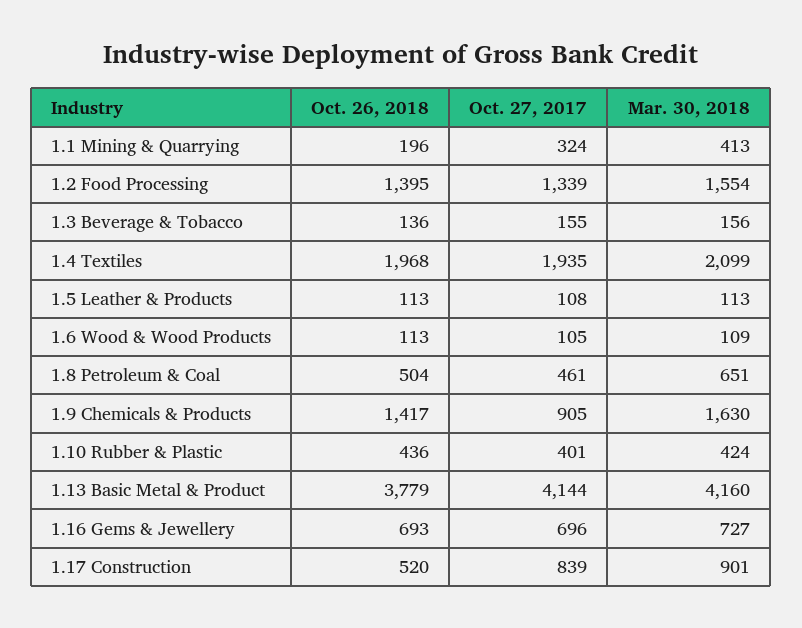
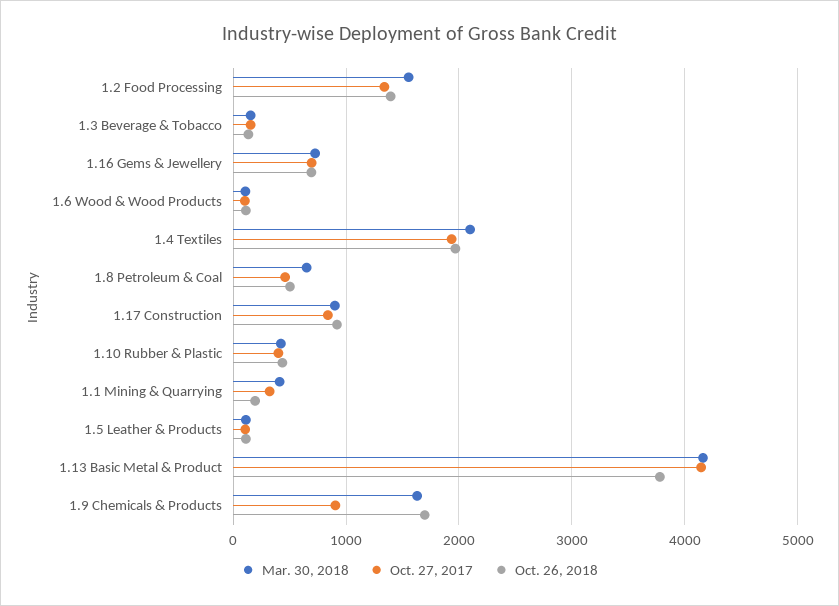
  {
    "Oct. 26, 2018": {
      "1.1 Mining & Quarrying": 196,
      "1.2 Food Processing": 1395,
      "1.3 Beverage & Tobacco": 136,
      "1.4 Textiles": 1968,
      "1.5 Leather & Products": 113,
      "1.6 Wood & Wood Products": 113,
      "1.8 Petroleum & Coal": 504,
-     "1.9 Chemicals & Products": 1417,
+     "1.9 Chemicals & Products": 1700,
      "1.10 Rubber & Plastic": 436,
      "1.13 Basic Metal & Product": 3779,
      "1.16 Gems & Jewellery": 693,
-     "1.17 Construction": 520
+     "1.17 Construction": 900
    },
    "Oct. 27, 2017": {
      "1.1 Mining & Quarrying": 324,
      "1.2 Food Processing": 1339,
      "1.3 Beverage & Tobacco": 155,
      "1.4 Textiles": 1935,
      "1.5 Leather & Products": 108,
      "1.6 Wood & Wood Products": 105,
      "1.8 Petroleum & Coal": 461,
      "1.9 Chemicals & Products": 905,
      "1.10 Rubber & Plastic": 401,
      "1.13 Basic Metal & Product": 4144,
      "1.16 Gems & Jewellery": 696,
      "1.17 Construction": 839
    },
    "Mar. 30, 2018": {
      "1.1 Mining & Quarrying": 413,
      "1.2 Food Processing": 1554,
      "1.3 Beverage & Tobacco": 156,
      "1.4 Textiles": 2099,
      "1.5 Leather & Products": 113,
      "1.6 Wood & Wood Products": 109,
      "1.8 Petroleum & Coal": 651,
      "1.9 Chemicals & Products": 1630,
      "1.10 Rubber & Plastic": 424,
      "1.13 Basic Metal & Product": 4160,
      "1.16 Gems & Jewellery": 727,
      "1.17 Construction": 901
    }
  }

